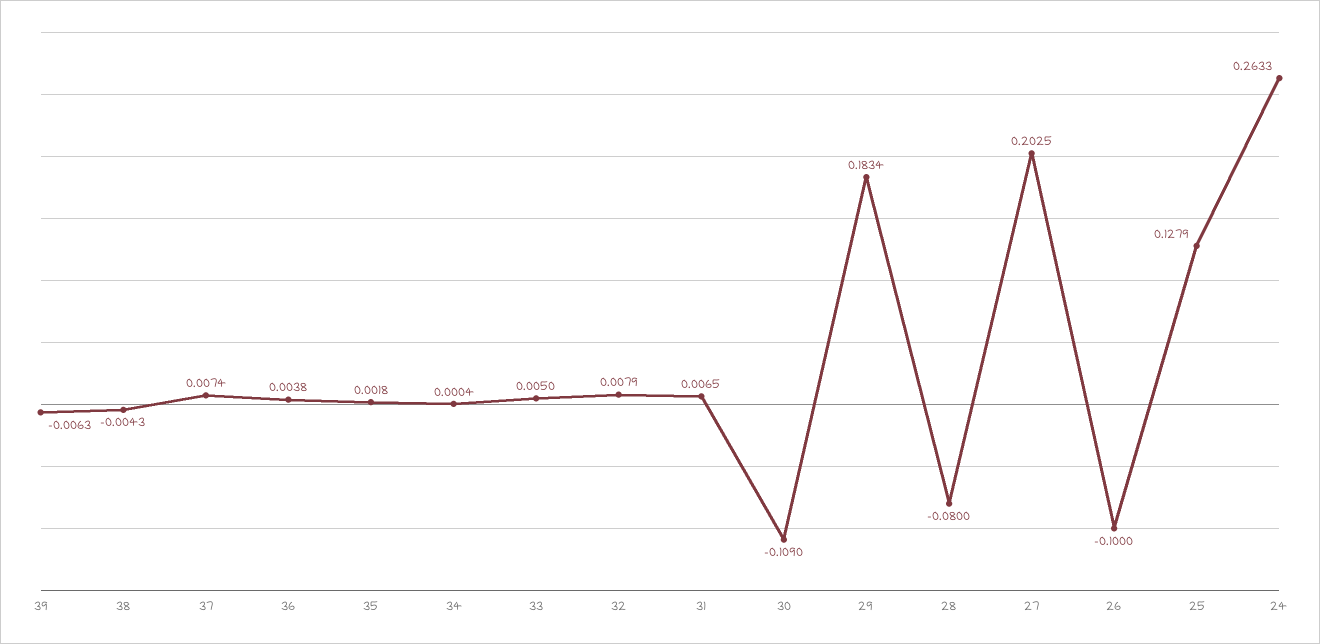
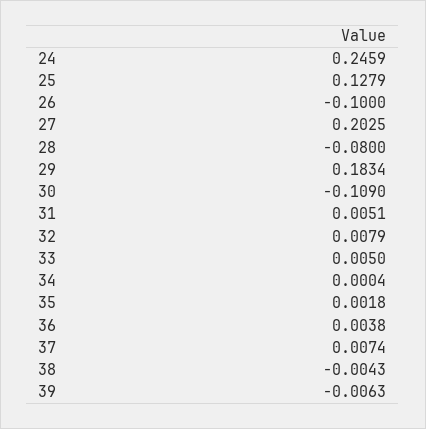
  {
    "39": -0.0063,
    "38": -0.0043,
    "37": 0.0074,
    "36": 0.0038,
    "35": 0.0018,
    "34": 0.0004,
    "33": 0.005,
    "32": 0.0079,
-   "31": 0.0065,
+   "31": 0.0051,
    "30": -0.109,
    "29": 0.1834,
    "28": -0.08,
    "27": 0.2025,
    "26": -0.1,
    "25": 0.1279,
-   "24": 0.2633
+   "24": 0.2459
  }

